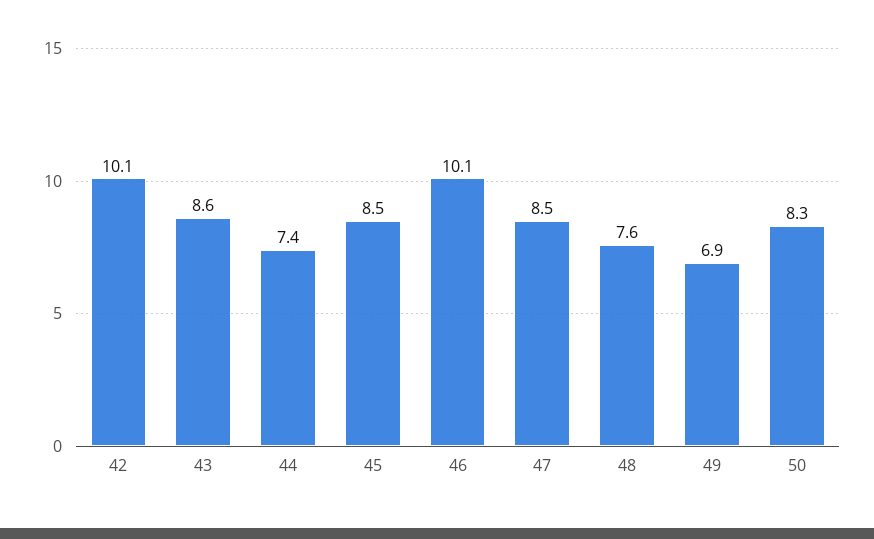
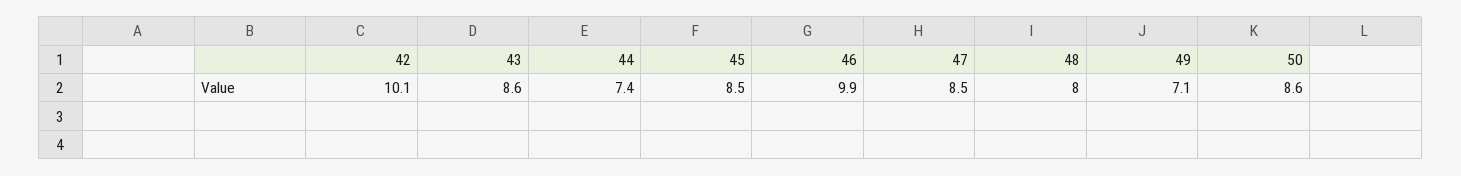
  {
    "42": 10.1,
    "43": 8.6,
    "44": 7.4,
    "45": 8.5,
-   "46": 10.1,
+   "46": 9.9,
    "47": 8.5,
-   "48": 7.6,
+   "48": 8,
-   "49": 6.9,
+   "49": 7.1,
-   "50": 8.3
+   "50": 8.6
  }

